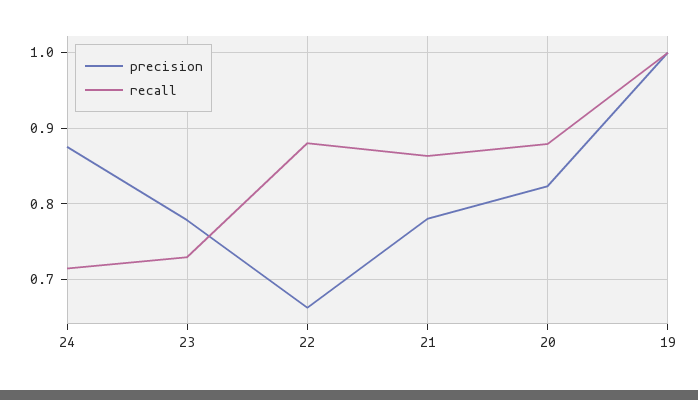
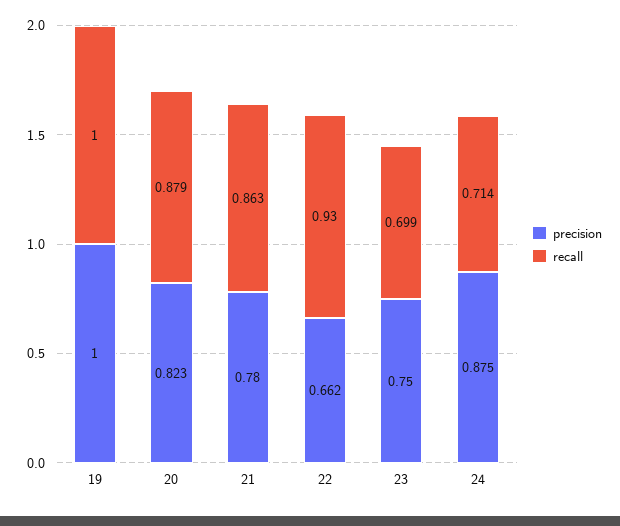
  {
    "precision": {
      "24": 0.875,
-     "23": 0.78,
+     "23": 0.75,
      "22": 0.662,
      "21": 0.78,
      "20": 0.823,
      "19": 1
    },
    "recall": {
      "24": 0.714,
-     "23": 0.73,
+     "23": 0.699,
-     "22": 0.88,
+     "22": 0.93,
      "21": 0.863,
      "20": 0.879,
      "19": 1
    }
  }

